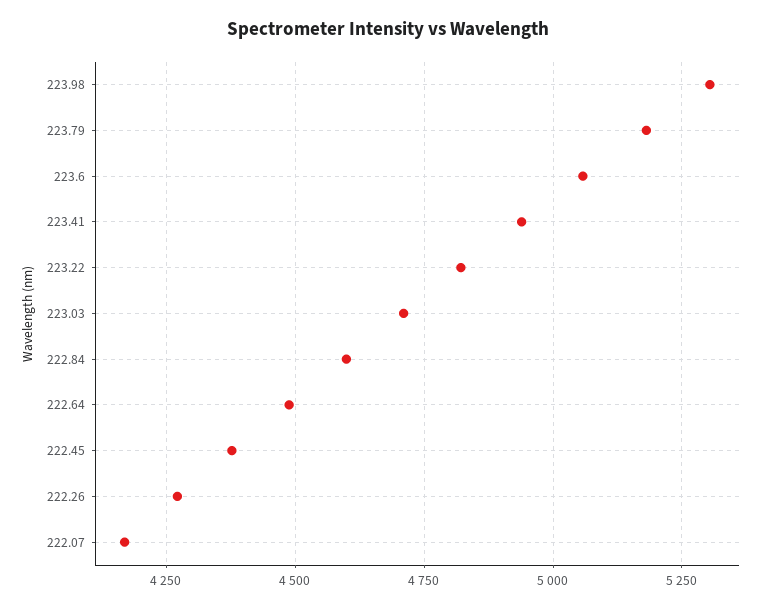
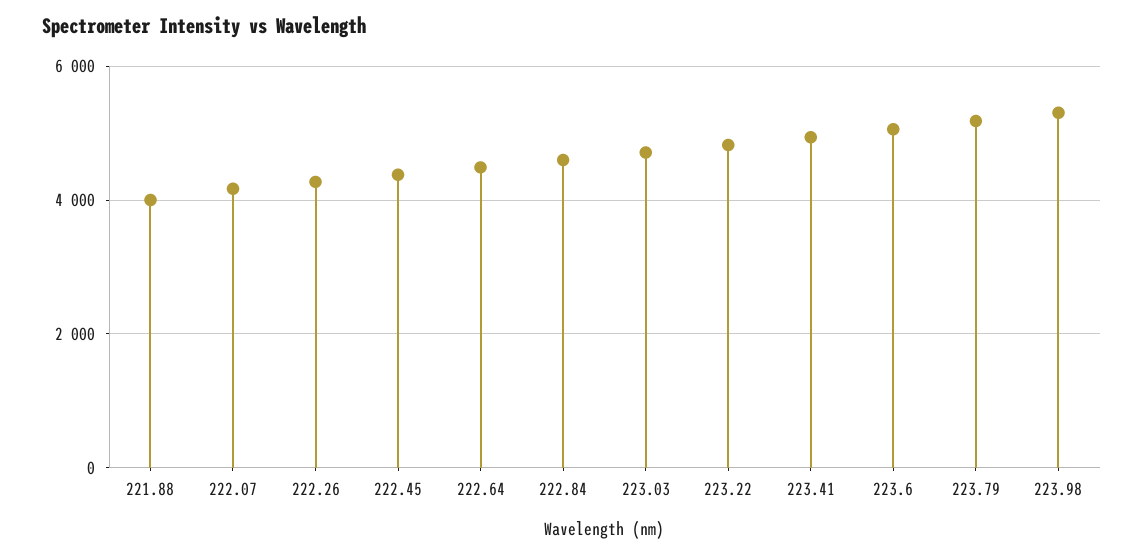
  {
    "223.98": 5300,
    "223.79": 5175,
    "223.6": 5050,
    "223.41": 4950,
    "223.22": 4825,
    "223.03": 4700,
    "222.84": 4600,
    "222.64": 4500,
    "222.45": 4375,
    "222.26": 4275,
-   "222.07": 4175
+   "222.07": 4175,
+   "221.88": 4000
  }

